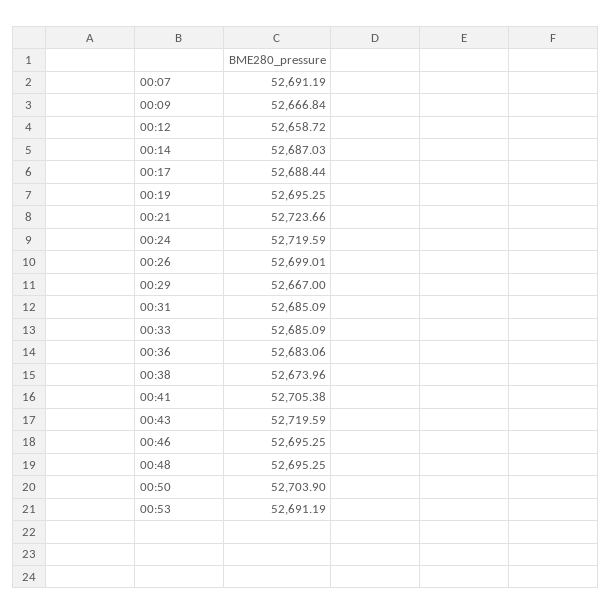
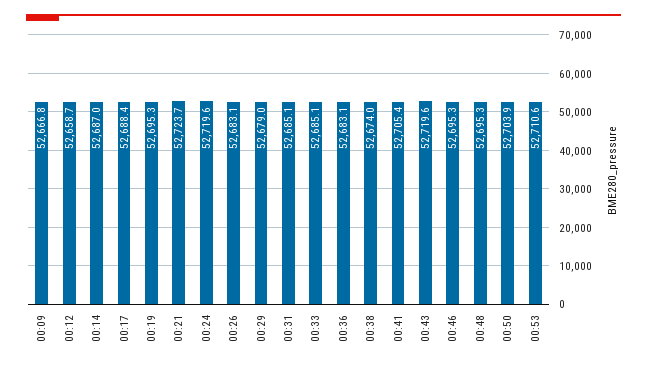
  {
-   "00:07": 52691.19,
    "00:09": 52666.84,
    "00:12": 52658.72,
    "00:14": 52687.03,
    "00:17": 52688.44,
    "00:19": 52695.25,
    "00:21": 52723.66,
    "00:24": 52719.59,
-   "00:26": 52699.01,
+   "00:26": 52683.1,
-   "00:29": 52667,
+   "00:29": 52679,
    "00:31": 52685.09,
    "00:33": 52685.09,
    "00:36": 52683.06,
    "00:38": 52673.96,
    "00:41": 52705.38,
    "00:43": 52719.59,
    "00:46": 52695.25,
    "00:48": 52695.25,
    "00:50": 52703.9,
-   "00:53": 52691.19
+   "00:53": 52710.6
  }

